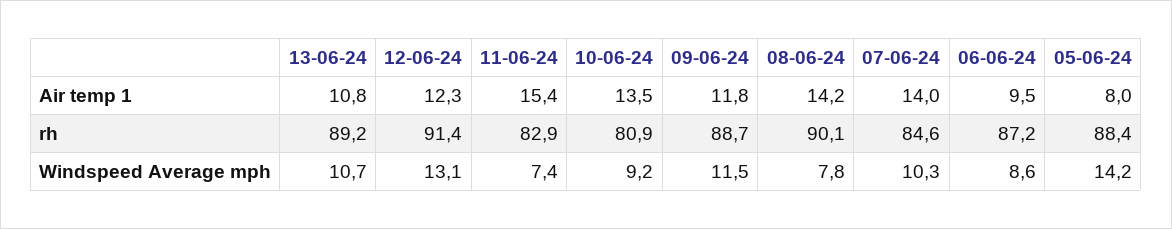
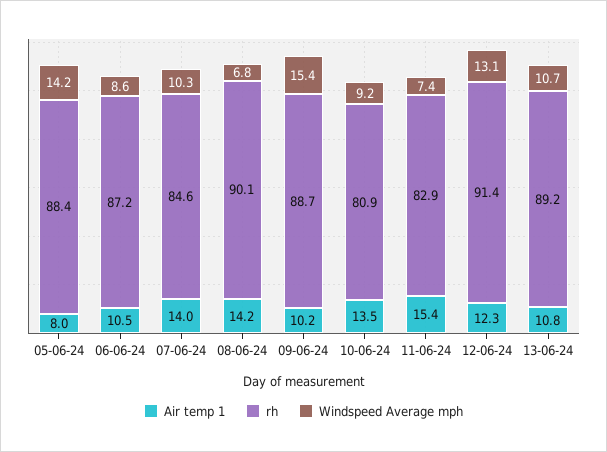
  {
    "Air temp 1": {
      "13-06-24": 10.8,
      "12-06-24": 12.3,
      "11-06-24": 15.4,
      "10-06-24": 13.5,
-     "09-06-24": 11.8,
+     "09-06-24": 10.2,
      "08-06-24": 14.2,
      "07-06-24": 14,
-     "06-06-24": 9.5,
+     "06-06-24": 10.5,
      "05-06-24": 8
    },
    "rh": {
      "13-06-24": 89.2,
      "12-06-24": 91.4,
      "11-06-24": 82.9,
      "10-06-24": 80.9,
      "09-06-24": 88.7,
      "08-06-24": 90.1,
      "07-06-24": 84.6,
      "06-06-24": 87.2,
      "05-06-24": 88.4
    },
    "Windspeed Average mph": {
      "13-06-24": 10.7,
      "12-06-24": 13.1,
      "11-06-24": 7.4,
      "10-06-24": 9.2,
-     "09-06-24": 11.5,
+     "09-06-24": 15.4,
-     "08-06-24": 7.8,
+     "08-06-24": 6.8,
      "07-06-24": 10.3,
      "06-06-24": 8.6,
      "05-06-24": 14.2
    }
  }

